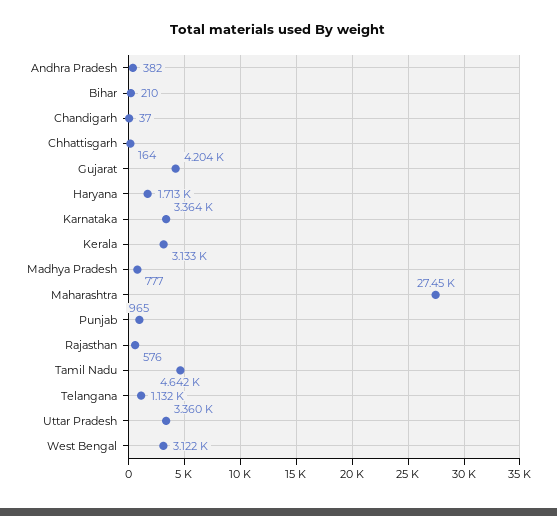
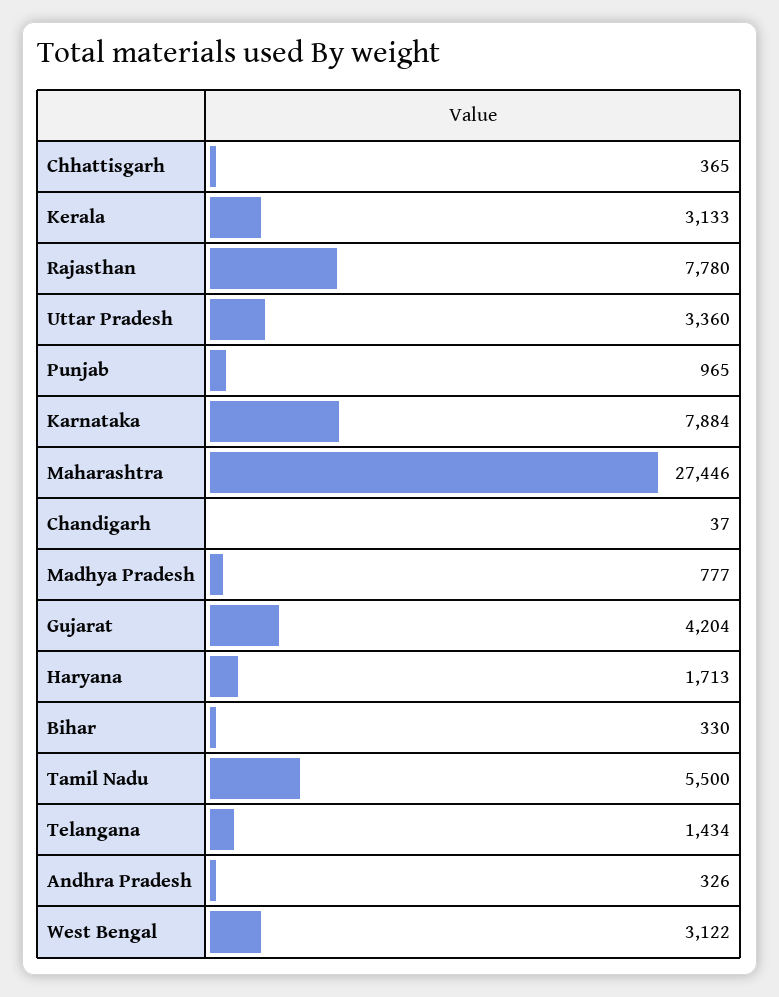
  {
-   "Andhra Pradesh": 382,
+   "Andhra Pradesh": 326,
-   "Bihar": 210,
+   "Bihar": 330,
    "Chandigarh": 37,
-   "Chhattisgarh": 164,
+   "Chhattisgarh": 365,
    "Gujarat": 4204,
    "Haryana": 1713,
-   "Karnataka": 3364,
+   "Karnataka": 7884,
    "Kerala": 3133,
    "Madhya Pradesh": 777,
    "Maharashtra": 27446,
    "Punjab": 965,
-   "Rajasthan": 576,
+   "Rajasthan": 7780,
-   "Tamil Nadu": 4642,
+   "Tamil Nadu": 5500,
-   "Telangana": 1132,
+   "Telangana": 1434,
    "Uttar Pradesh": 3360,
    "West Bengal": 3122
  }

